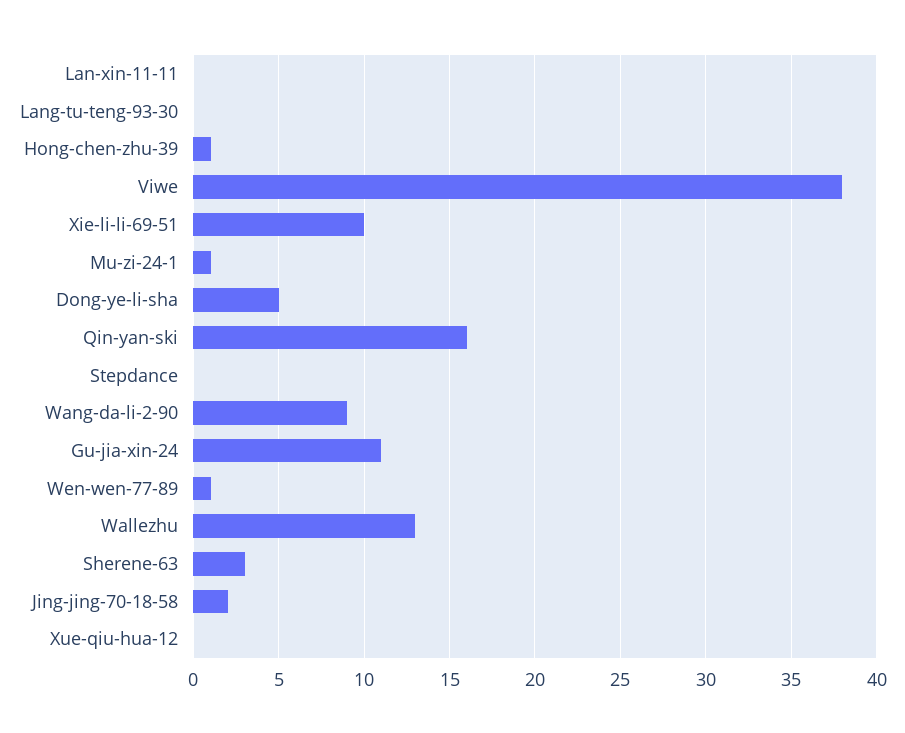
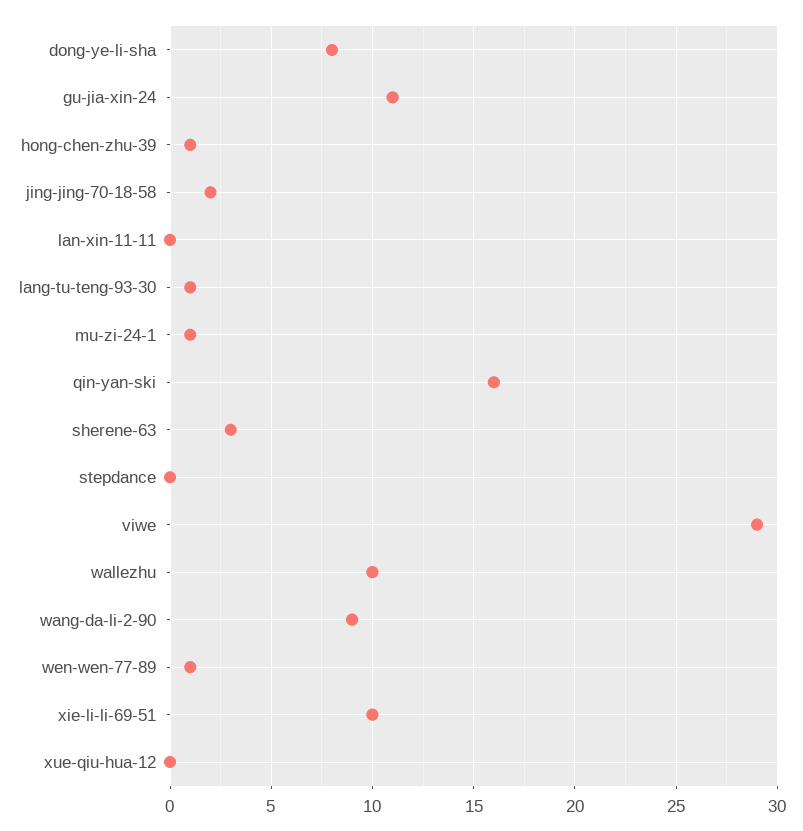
  {
    "Lan-xin-11-11": 0,
-   "Lang-tu-teng-93-30": 0,
+   "Lang-tu-teng-93-30": 1,
    "Hong-chen-zhu-39": 1,
-   "Viwe": 38,
+   "Viwe": 29,
    "Xie-li-li-69-51": 10,
    "Mu-zi-24-1": 1,
-   "Dong-ye-li-sha": 5,
+   "Dong-ye-li-sha": 8,
    "Qin-yan-ski": 16,
    "Stepdance": 0,
    "Wang-da-li-2-90": 9,
    "Gu-jia-xin-24": 11,
    "Wen-wen-77-89": 1,
-   "Wallezhu": 13,
+   "Wallezhu": 10,
    "Sherene-63": 3,
    "Jing-jing-70-18-58": 2,
    "Xue-qiu-hua-12": 0
  }

